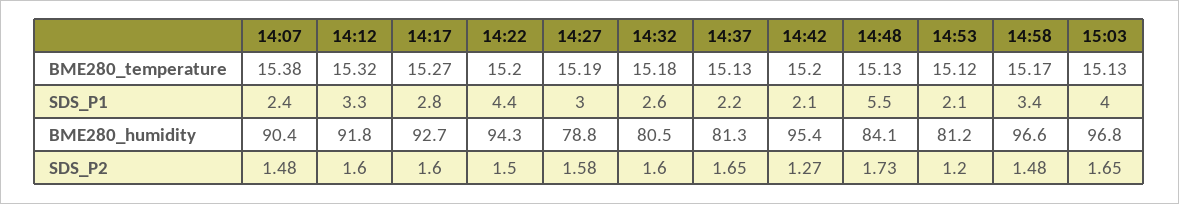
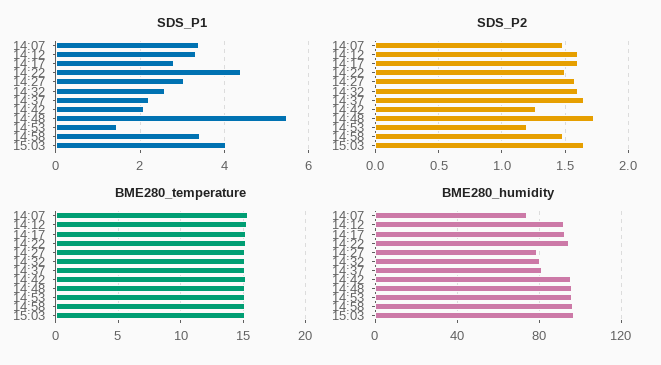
  {
    "BME280_temperature": {
      "14:07": 15.38,
      "14:12": 15.32,
      "14:17": 15.27,
      "14:22": 15.2,
      "14:27": 15.19,
      "14:32": 15.18,
      "14:37": 15.13,
      "14:42": 15.2,
      "14:48": 15.13,
      "14:53": 15.12,
      "14:58": 15.17,
      "15:03": 15.13
    },
    "SDS_P1": {
-     "14:07": 2.4,
+     "14:07": 3.4,
      "14:12": 3.3,
      "14:17": 2.8,
      "14:22": 4.4,
      "14:27": 3,
      "14:32": 2.6,
      "14:37": 2.2,
      "14:42": 2.1,
      "14:48": 5.5,
-     "14:53": 2.1,
+     "14:53": 1.4,
      "14:58": 3.4,
      "15:03": 4
    },
    "BME280_humidity": {
-     "14:07": 90.4,
+     "14:07": 75,
      "14:12": 91.8,
      "14:17": 92.7,
      "14:22": 94.3,
      "14:27": 78.8,
      "14:32": 80.5,
      "14:37": 81.3,
      "14:42": 95.4,
-     "14:48": 84.1,
+     "14:48": 95,
-     "14:53": 81.2,
+     "14:53": 95,
      "14:58": 96.6,
      "15:03": 96.8
    },
    "SDS_P2": {
      "14:07": 1.48,
      "14:12": 1.6,
      "14:17": 1.6,
      "14:22": 1.5,
      "14:27": 1.58,
      "14:32": 1.6,
      "14:37": 1.65,
      "14:42": 1.27,
      "14:48": 1.73,
      "14:53": 1.2,
      "14:58": 1.48,
      "15:03": 1.65
    }
  }

